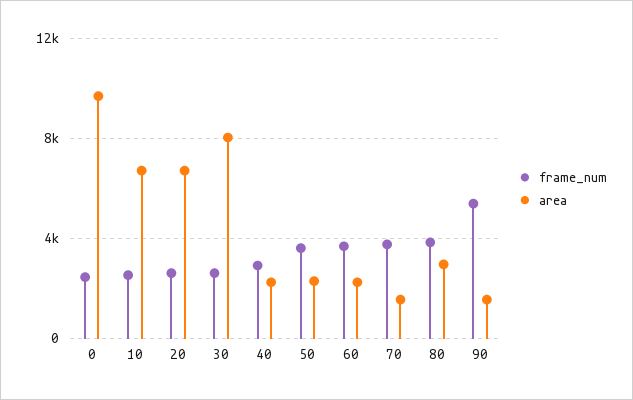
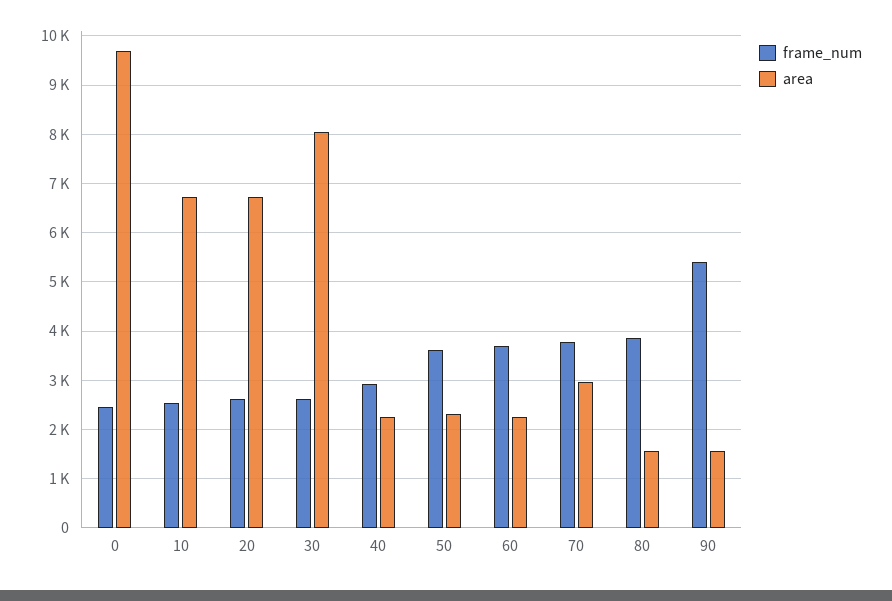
  {
    "frame_num": {
      "0": 2400,
      "10": 2600,
      "20": 2600,
      "30": 2600,
      "40": 3000,
      "50": 3600,
      "60": 3600,
      "70": 3800,
      "80": 3800,
      "90": 5400
    },
    "area": {
      "0": 9800,
      "10": 6800,
      "20": 6800,
      "30": 8000,
      "40": 2200,
      "50": 2400,
      "60": 2200,
-     "70": 1500,
+     "70": 3000,
-     "80": 3000,
+     "80": 1600,
      "90": 1600
    }
  }

